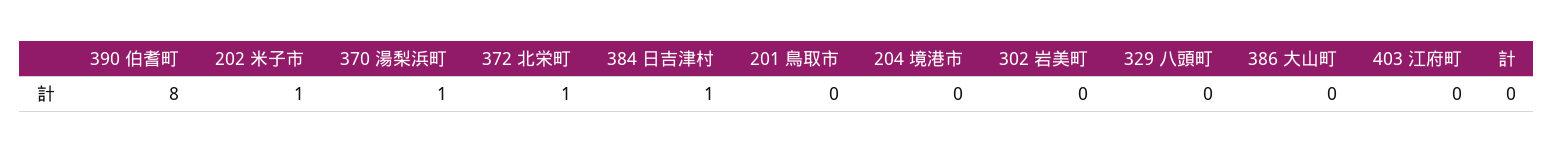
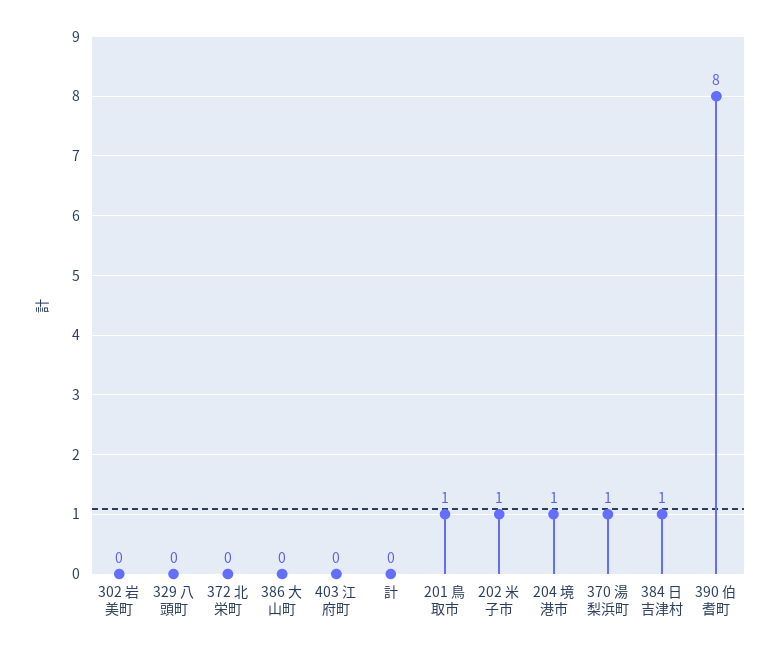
  {
    "390 伯耆町": 8,
    "202 米子市": 1,
    "370 湯梨浜町": 1,
-   "372 北栄町": 1,
+   "372 北栄町": 0,
    "384 日吉津村": 1,
-   "201 鳥取市": 0,
+   "201 鳥取市": 1,
-   "204 境港市": 0,
+   "204 境港市": 1,
    "302 岩美町": 0,
    "329 八頭町": 0,
    "386 大山町": 0,
    "403 江府町": 0,
    "計": 0
  }

